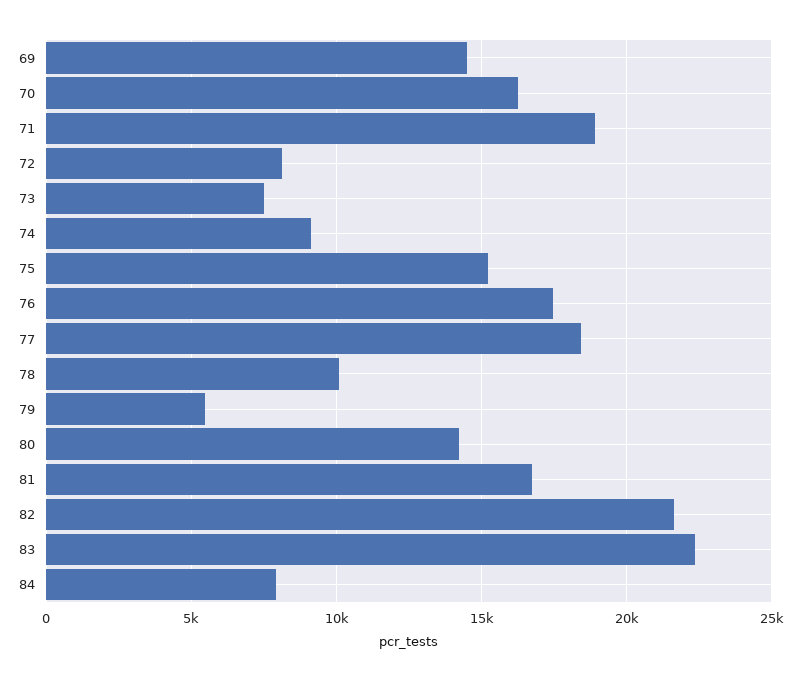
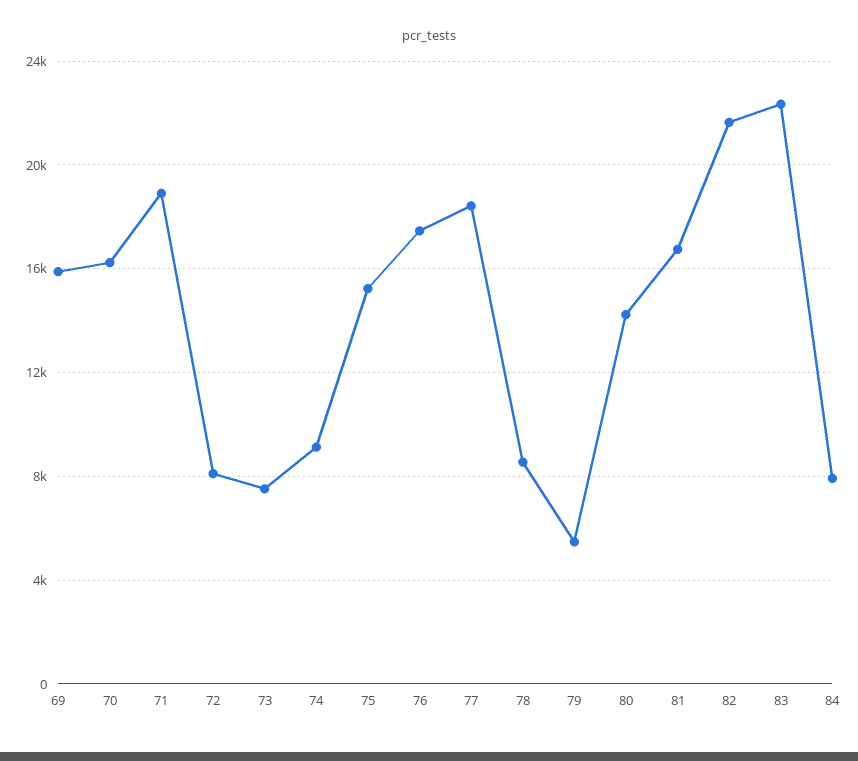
  {
-   "69": 14500,
+   "69": 16000,
    "70": 16000,
    "71": 19000,
    "72": 8000,
    "73": 7500,
    "74": 9000,
    "75": 15000,
    "76": 17500,
    "77": 18500,
-   "78": 10000,
+   "78": 8500,
    "79": 5500,
    "80": 14000,
    "81": 16500,
    "82": 21500,
    "83": 22500,
    "84": 8000
  }

